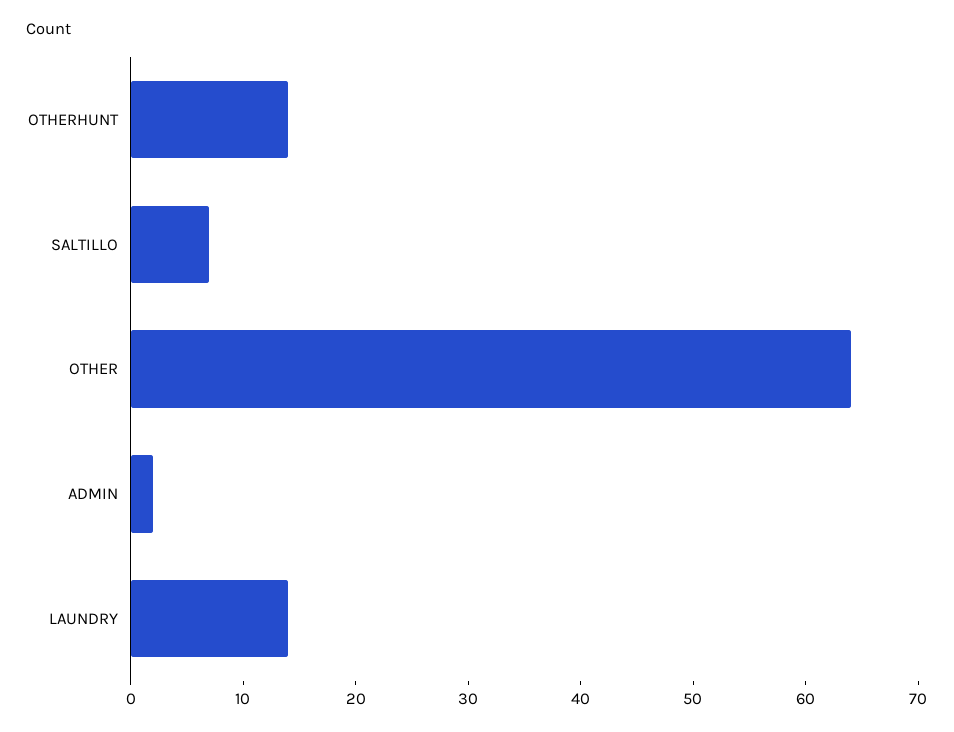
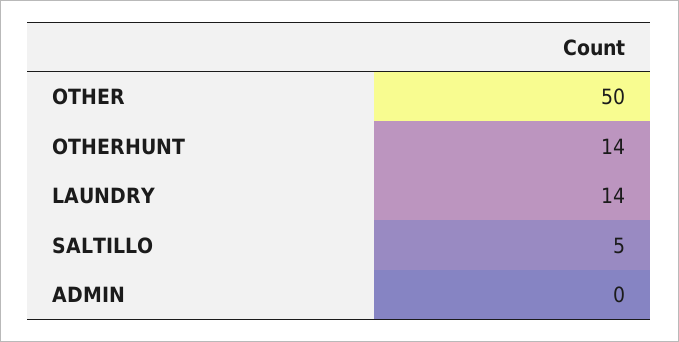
  {
    "OTHERHUNT": 14,
-   "SALTILLO": 7,
+   "SALTILLO": 5,
-   "OTHER": 64,
+   "OTHER": 50,
-   "ADMIN": 2,
+   "ADMIN": 0,
    "LAUNDRY": 14
  }

